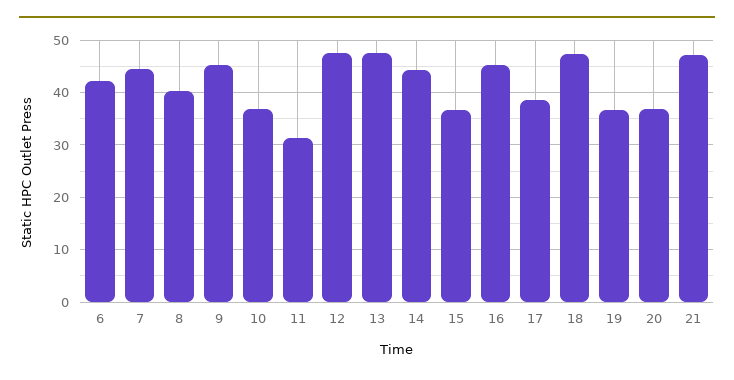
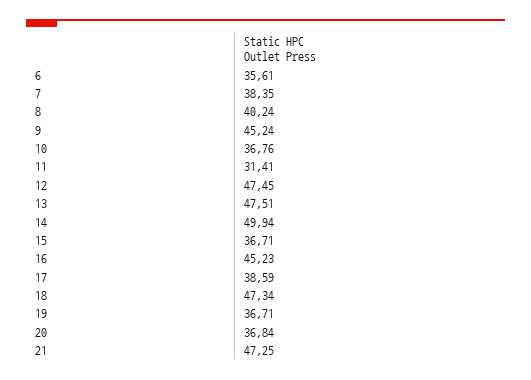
  {
-   "6": 42,
+   "6": 35.61,
-   "7": 44,
+   "7": 38.35,
    "8": 40.24,
    "9": 45.24,
    "10": 36.76,
    "11": 31.41,
    "12": 47.45,
    "13": 47.51,
-   "14": 44,
+   "14": 49.94,
    "15": 36.71,
    "16": 45.23,
    "17": 38.59,
    "18": 47.34,
    "19": 36.71,
    "20": 36.84,
    "21": 47.25
  }

